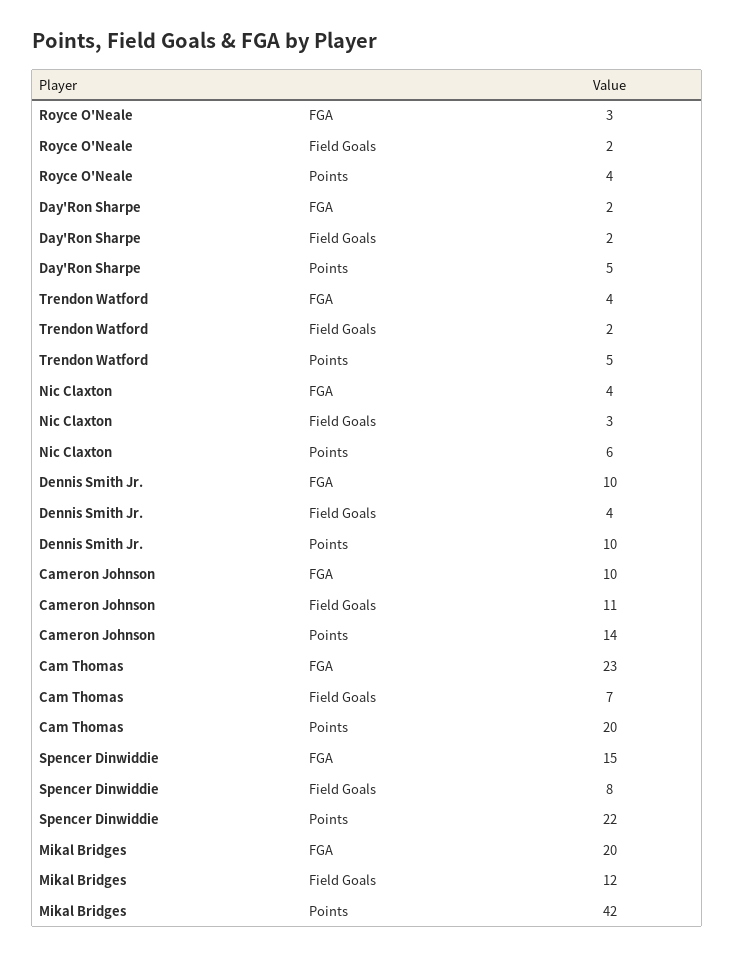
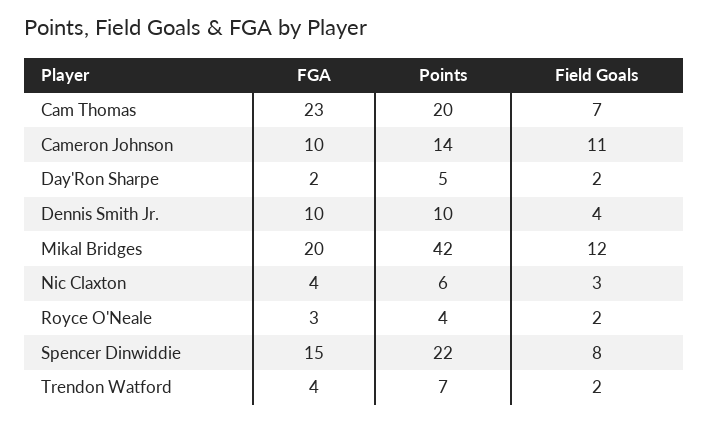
  {
    "Royce O'Neale": {
      "FGA": 3,
      "Field Goals": 2,
      "Points": 4
    },
    "Day'Ron Sharpe": {
      "FGA": 2,
      "Field Goals": 2,
      "Points": 5
    },
    "Trendon Watford": {
      "FGA": 4,
      "Field Goals": 2,
-     "Points": 5
+     "Points": 7
    },
    "Nic Claxton": {
      "FGA": 4,
      "Field Goals": 3,
      "Points": 6
    },
    "Dennis Smith Jr.": {
      "FGA": 10,
      "Field Goals": 4,
      "Points": 10
    },
    "Cameron Johnson": {
      "FGA": 10,
      "Field Goals": 11,
      "Points": 14
    },
    "Cam Thomas": {
      "FGA": 23,
      "Field Goals": 7,
      "Points": 20
    },
    "Spencer Dinwiddie": {
      "FGA": 15,
      "Field Goals": 8,
      "Points": 22
    },
    "Mikal Bridges": {
      "FGA": 20,
      "Field Goals": 12,
      "Points": 42
    }
  }

